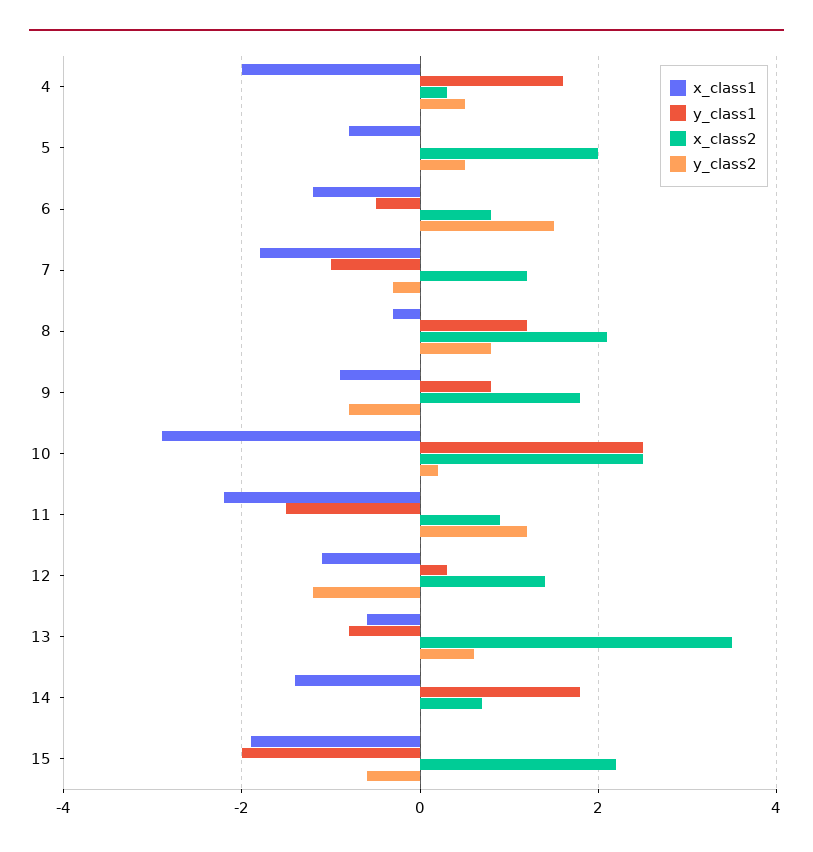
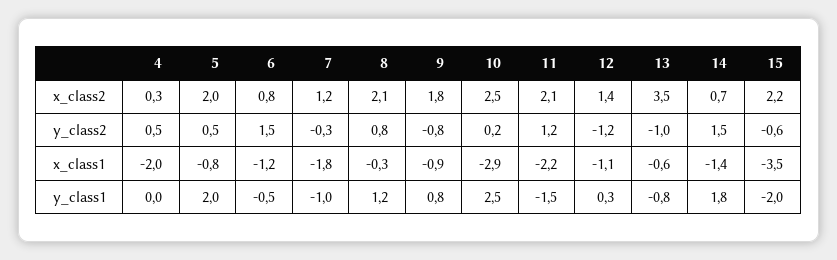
  {
    "x_class1": {
      "4": -2,
      "5": -0.8,
      "6": -1.2,
      "7": -1.8,
      "8": -0.3,
      "9": -0.9,
      "10": -2.9,
      "11": -2.2,
      "12": -1.1,
      "13": -0.6,
      "14": -1.4,
-     "15": -2
+     "15": -3.5
    },
    "y_class1": {
-     "4": 1.5,
+     "4": 0,
-     "5": 0,
+     "5": 2,
      "6": -0.5,
      "7": -1,
      "8": 1.2,
      "9": 0.8,
      "10": 2.5,
      "11": -1.5,
      "12": 0.3,
      "13": -0.8,
      "14": 1.8,
      "15": -2
    },
    "x_class2": {
      "4": 0.3,
      "5": 2,
      "6": 0.8,
      "7": 1.2,
      "8": 2.1,
      "9": 1.8,
      "10": 2.5,
-     "11": 1,
+     "11": 2.1,
      "12": 1.4,
      "13": 3.5,
      "14": 0.7,
      "15": 2.2
    },
    "y_class2": {
      "4": 0.5,
      "5": 0.5,
      "6": 1.5,
      "7": -0.3,
      "8": 0.8,
      "9": -0.8,
      "10": 0.2,
      "11": 1.2,
      "12": -1.2,
-     "13": 0.5,
+     "13": -1,
-     "14": 0,
+     "14": 1.5,
      "15": -0.6
    }
  }

